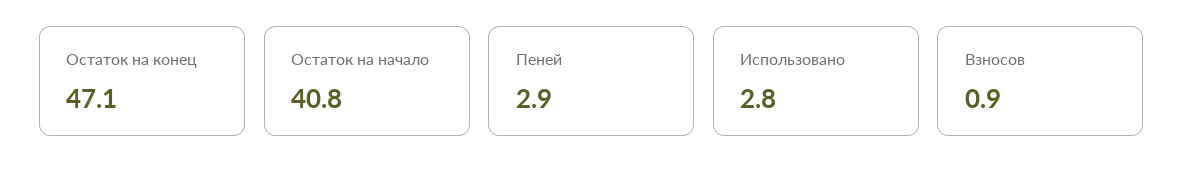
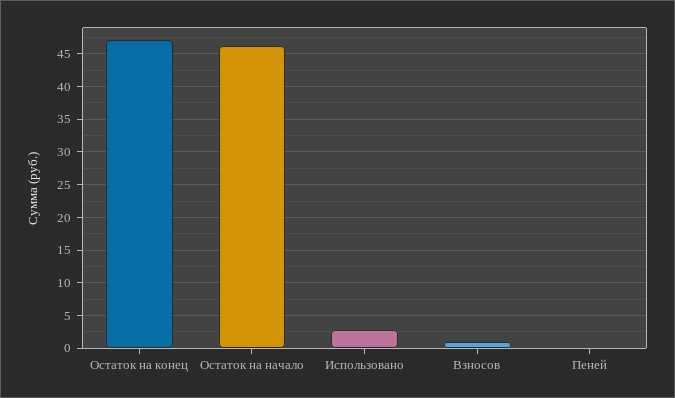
  {
    "Остаток на конец": 47.1,
-   "Остаток на начало": 40.8,
+   "Остаток на начало": 46,
-   "Пеней": 2.9,
+   "Пеней": 0,
    "Использовано": 2.8,
    "Взносов": 0.9
  }

